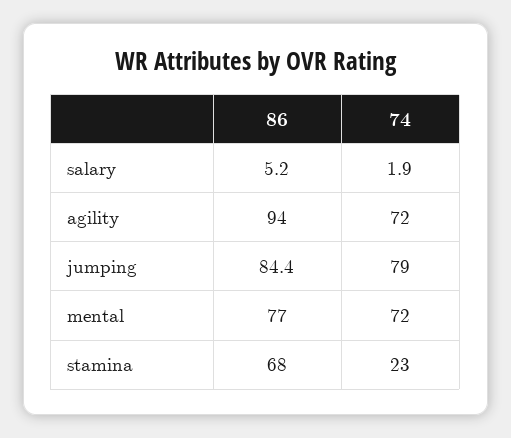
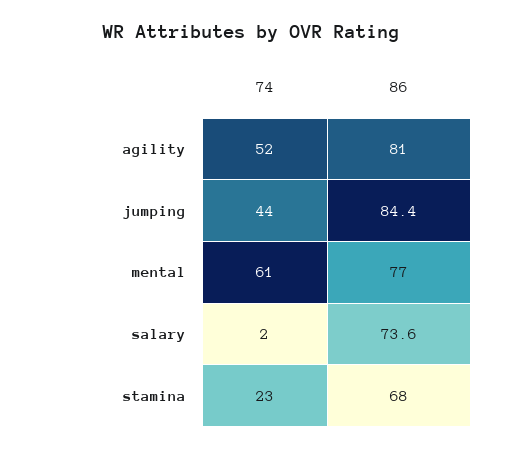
  {
    "86": {
-     "salary": 5.2,
+     "salary": 73.6,
-     "agility": 94,
+     "agility": 81,
      "jumping": 84.4,
      "mental": 77,
      "stamina": 68
    },
    "74": {
      "salary": 1.9,
-     "agility": 72,
+     "agility": 52,
-     "jumping": 79,
+     "jumping": 44,
-     "mental": 72,
+     "mental": 61,
      "stamina": 23
    }
  }

